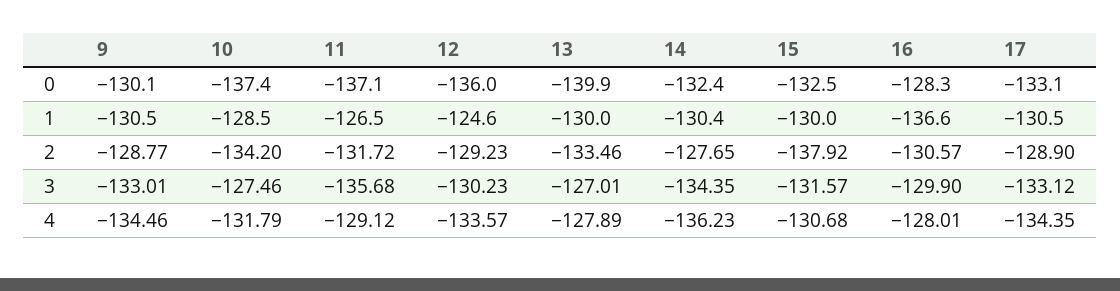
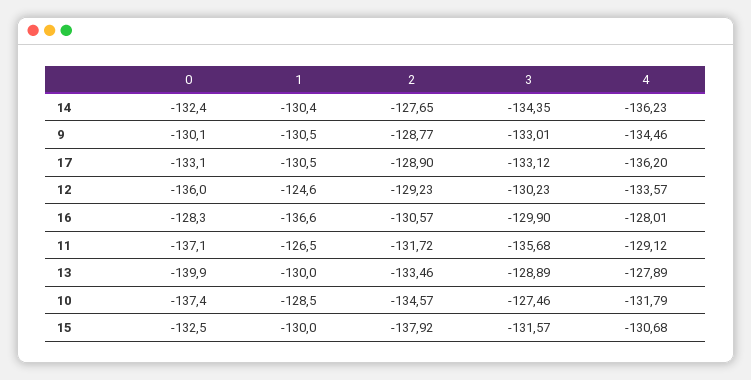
  {
    "9": {
      "0": -130.1,
      "1": -130.5,
      "2": -128.77,
      "3": -133.01,
      "4": -134.46
    },
    "10": {
      "0": -137.4,
      "1": -128.5,
-     "2": -134.2,
+     "2": -134.57,
      "3": -127.46,
      "4": -131.79
    },
    "11": {
      "0": -137.1,
      "1": -126.5,
      "2": -131.72,
      "3": -135.68,
      "4": -129.12
    },
    "12": {
      "0": -136,
      "1": -124.6,
      "2": -129.23,
      "3": -130.23,
      "4": -133.57
    },
    "13": {
      "0": -139.9,
      "1": -130,
      "2": -133.46,
-     "3": -127.01,
+     "3": -128.89,
      "4": -127.89
    },
    "14": {
      "0": -132.4,
      "1": -130.4,
      "2": -127.65,
      "3": -134.35,
      "4": -136.23
    },
    "15": {
      "0": -132.5,
      "1": -130,
      "2": -137.92,
      "3": -131.57,
      "4": -130.68
    },
    "16": {
      "0": -128.3,
      "1": -136.6,
      "2": -130.57,
      "3": -129.9,
      "4": -128.01
    },
    "17": {
      "0": -133.1,
      "1": -130.5,
      "2": -128.9,
      "3": -133.12,
-     "4": -134.35
+     "4": -136.2
    }
  }

